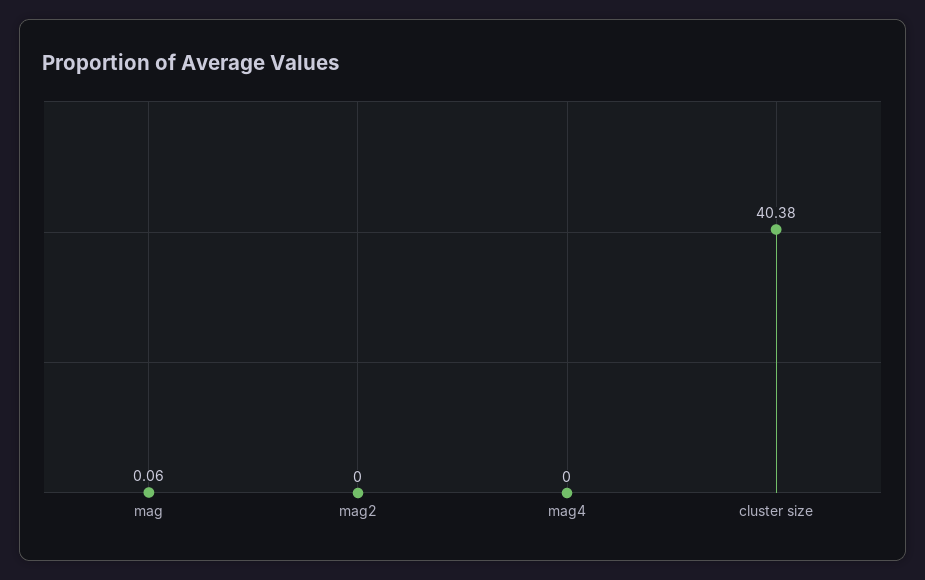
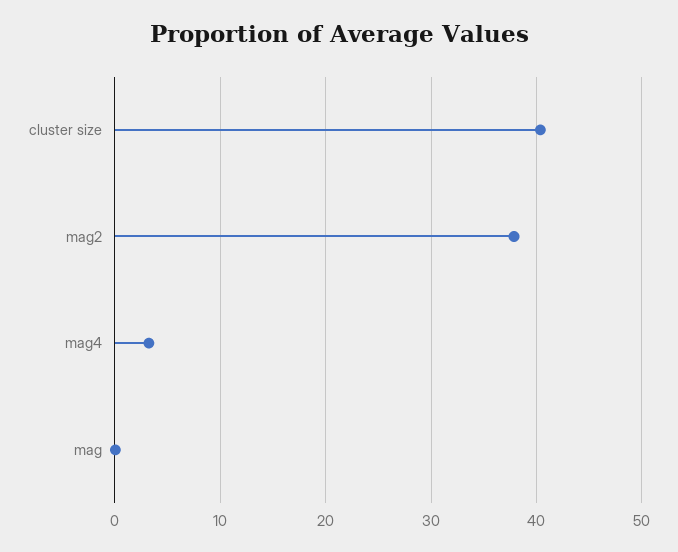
  {
    "mag": 0.06,
-   "mag2": 0,
+   "mag2": 38,
-   "mag4": 0,
+   "mag4": 3,
    "cluster size": 40.38
  }

